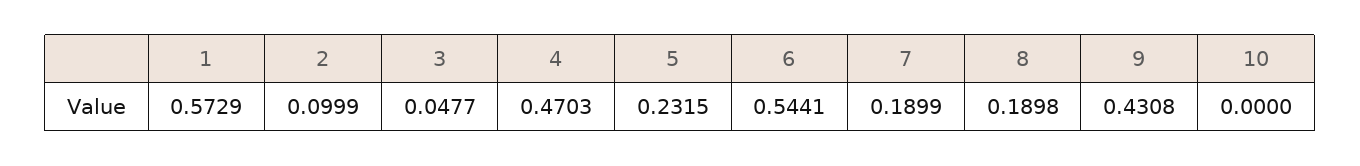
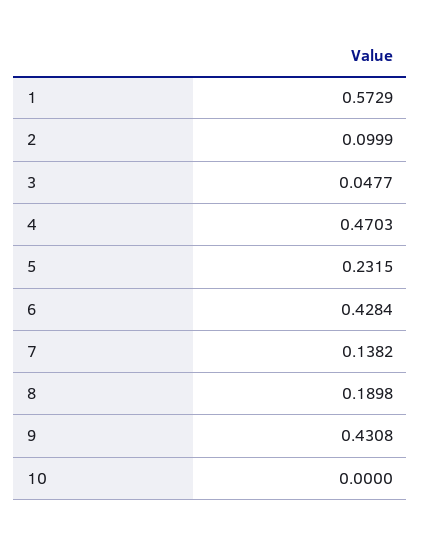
  {
    "1": 0.5729,
    "2": 0.0999,
    "3": 0.0477,
    "4": 0.4703,
    "5": 0.2315,
-   "6": 0.5441,
+   "6": 0.4284,
-   "7": 0.1899,
+   "7": 0.1382,
    "8": 0.1898,
    "9": 0.4308,
    "10": 0
  }

